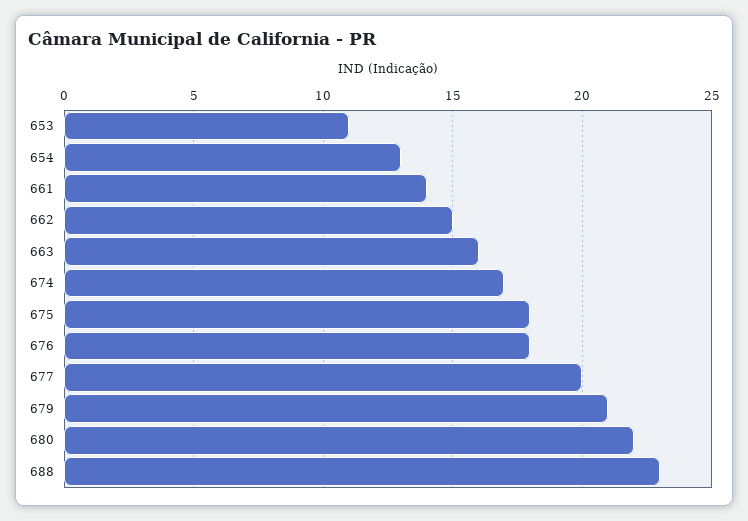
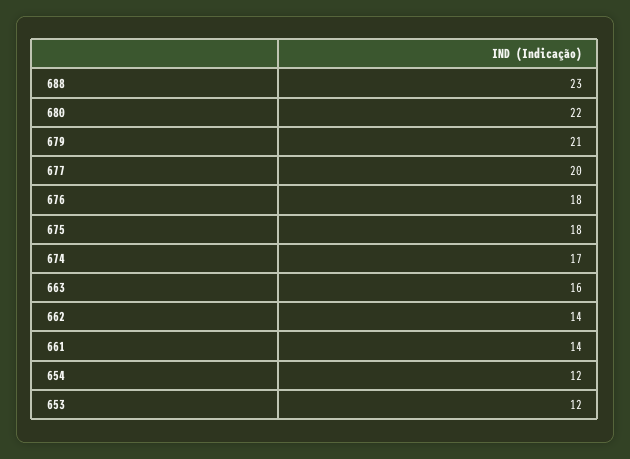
  {
-   "653": 11,
+   "653": 12,
-   "654": 13,
+   "654": 12,
    "661": 14,
-   "662": 15,
+   "662": 14,
    "663": 16,
    "674": 17,
    "675": 18,
    "676": 18,
    "677": 20,
    "679": 21,
    "680": 22,
    "688": 23
  }

